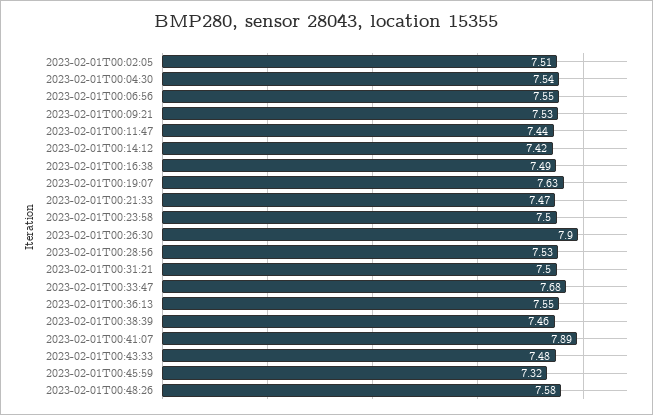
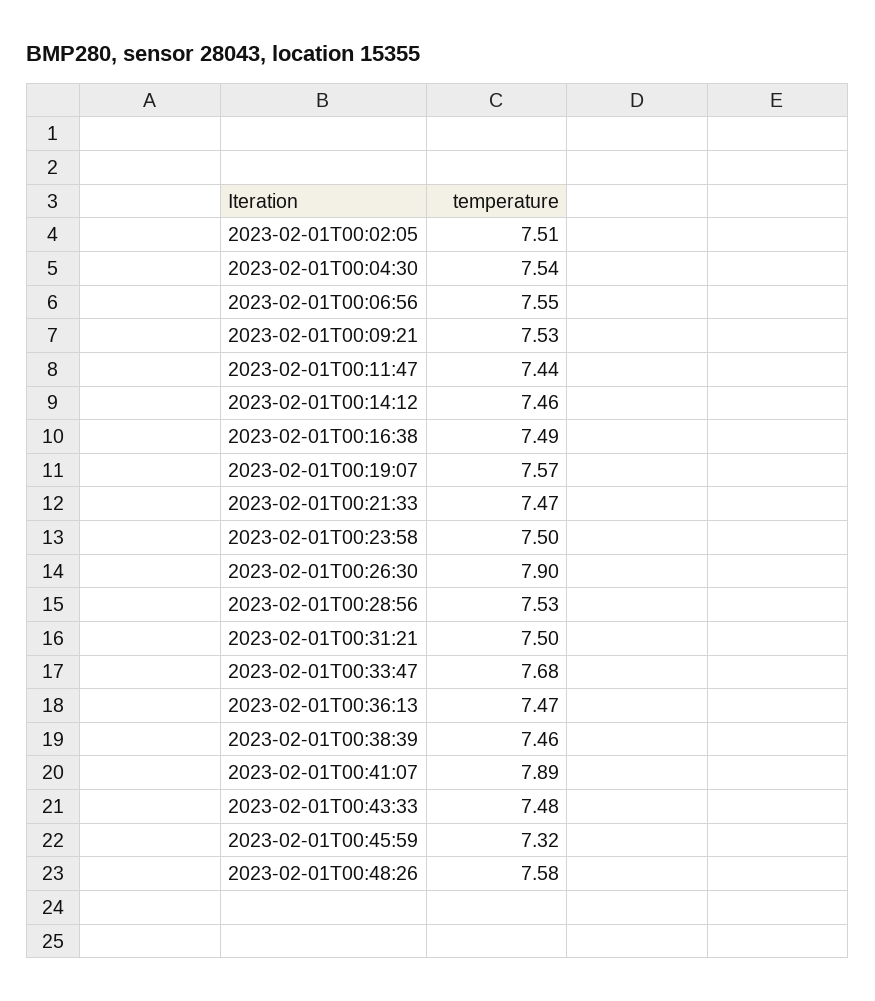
  {
    "2023-02-01T00:02:05": 7.51,
    "2023-02-01T00:04:30": 7.54,
    "2023-02-01T00:06:56": 7.55,
    "2023-02-01T00:09:21": 7.53,
    "2023-02-01T00:11:47": 7.44,
-   "2023-02-01T00:14:12": 7.42,
+   "2023-02-01T00:14:12": 7.46,
    "2023-02-01T00:16:38": 7.49,
-   "2023-02-01T00:19:07": 7.63,
+   "2023-02-01T00:19:07": 7.57,
    "2023-02-01T00:21:33": 7.47,
    "2023-02-01T00:23:58": 7.5,
    "2023-02-01T00:26:30": 7.9,
    "2023-02-01T00:28:56": 7.53,
    "2023-02-01T00:31:21": 7.5,
    "2023-02-01T00:33:47": 7.68,
-   "2023-02-01T00:36:13": 7.55,
+   "2023-02-01T00:36:13": 7.47,
    "2023-02-01T00:38:39": 7.46,
    "2023-02-01T00:41:07": 7.89,
    "2023-02-01T00:43:33": 7.48,
    "2023-02-01T00:45:59": 7.32,
    "2023-02-01T00:48:26": 7.58
  }

